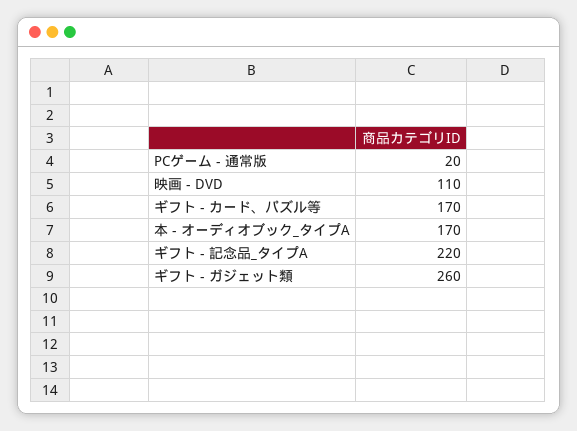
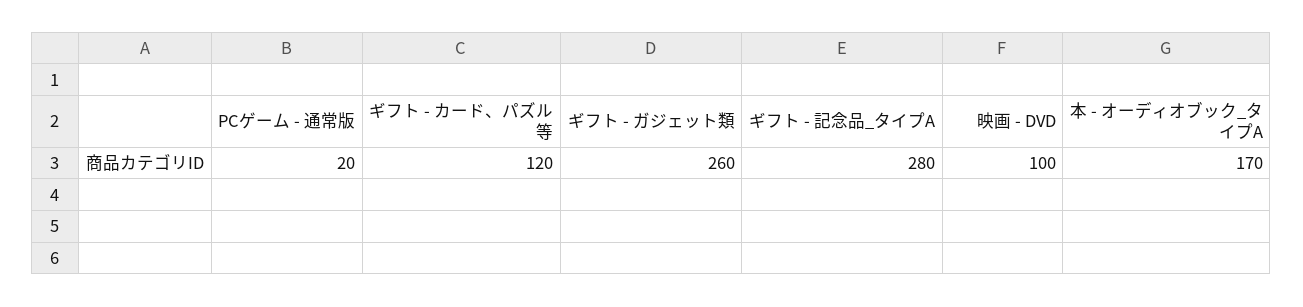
  {
    "PCゲーム - 通常版": 20,
-   "映画 - DVD": 110,
+   "映画 - DVD": 100,
-   "ギフト - カード、パズル等": 170,
+   "ギフト - カード、パズル等": 120,
    "本 - オーディオブック_タイプA": 170,
-   "ギフト - 記念品_タイプA": 220,
+   "ギフト - 記念品_タイプA": 280,
    "ギフト - ガジェット類": 260
  }

